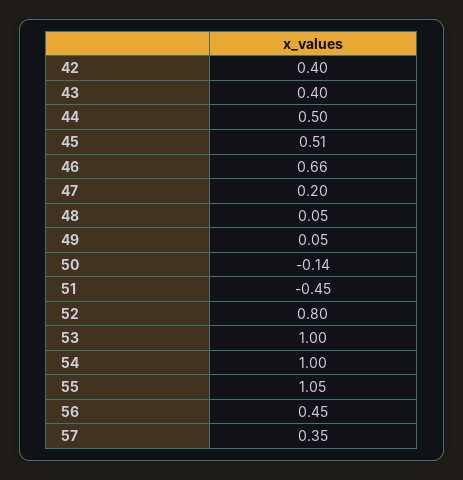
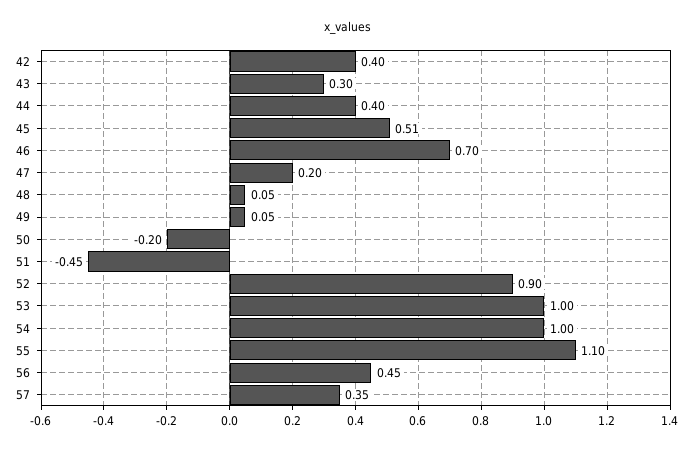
  {
    "42": 0.4,
-   "43": 0.4,
+   "43": 0.3,
-   "44": 0.5,
+   "44": 0.4,
    "45": 0.51,
-   "46": 0.66,
+   "46": 0.7,
    "47": 0.2,
    "48": 0.05,
    "49": 0.05,
-   "50": -0.14,
+   "50": -0.2,
    "51": -0.45,
-   "52": 0.8,
+   "52": 0.9,
    "53": 1,
    "54": 1,
-   "55": 1.05,
+   "55": 1.1,
    "56": 0.45,
    "57": 0.35
  }

